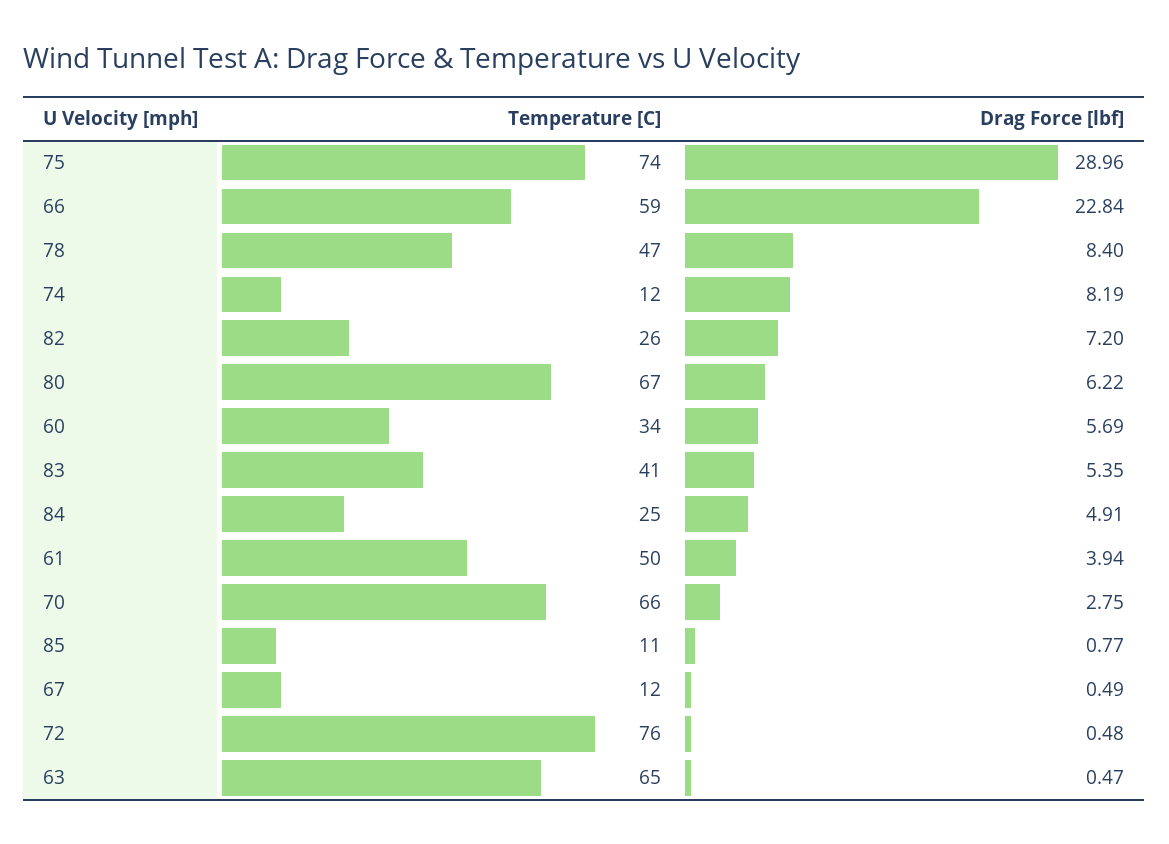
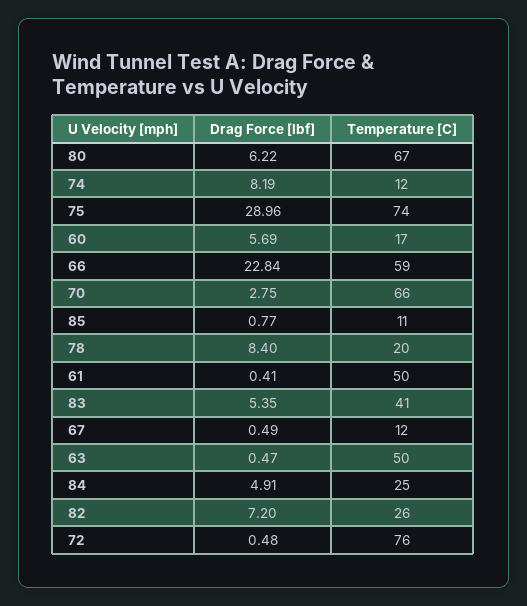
  {
    "Temperature [C]": {
      "75": 74,
      "66": 59,
-     "78": 47,
+     "78": 20,
      "74": 12,
      "82": 26,
      "80": 67,
-     "60": 34,
+     "60": 17,
      "83": 41,
      "84": 25,
      "61": 50,
      "70": 66,
      "85": 11,
      "67": 12,
      "72": 76,
-     "63": 65
+     "63": 50
    },
    "Drag Force [lbf]": {
      "75": 28.96,
      "66": 22.84,
      "78": 8.4,
      "74": 8.19,
      "82": 7.2,
      "80": 6.22,
      "60": 5.69,
      "83": 5.35,
      "84": 4.91,
-     "61": 3.94,
+     "61": 0.41,
      "70": 2.75,
      "85": 0.77,
      "67": 0.49,
      "72": 0.48,
      "63": 0.47
    }
  }

